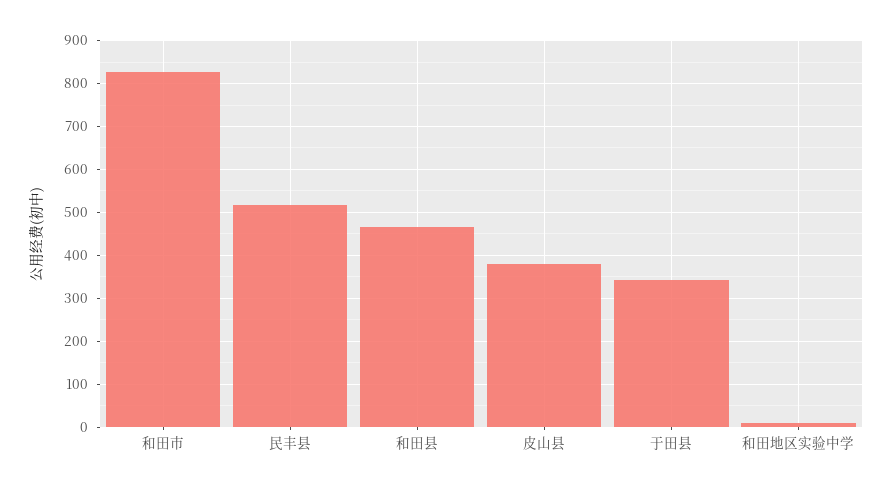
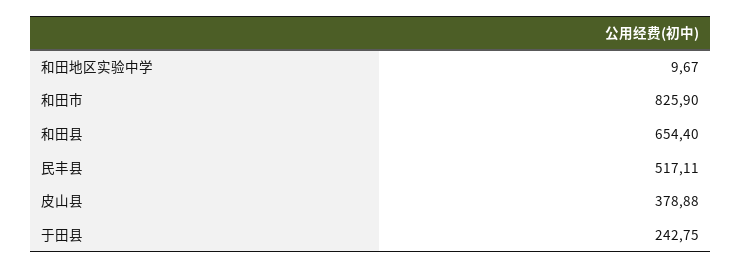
  {
    "和田市": 825.9,
    "民丰县": 517.11,
-   "和田县": 460,
+   "和田县": 654.4,
    "皮山县": 378.88,
-   "于田县": 340,
+   "于田县": 242.75,
    "和田地区实验中学": 9.67
  }

